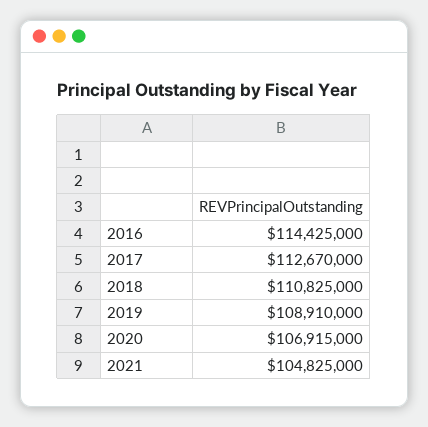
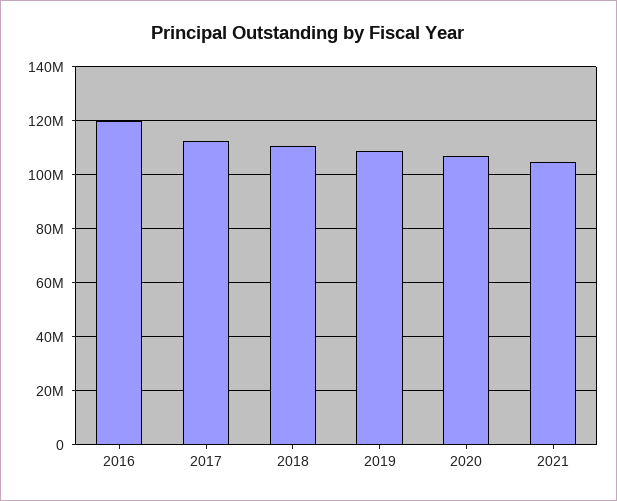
  {
-   "2016": 114425000,
+   "2016": 120000000,
    "2017": 112670000,
    "2018": 110825000,
    "2019": 108910000,
    "2020": 106915000,
    "2021": 104825000
  }

